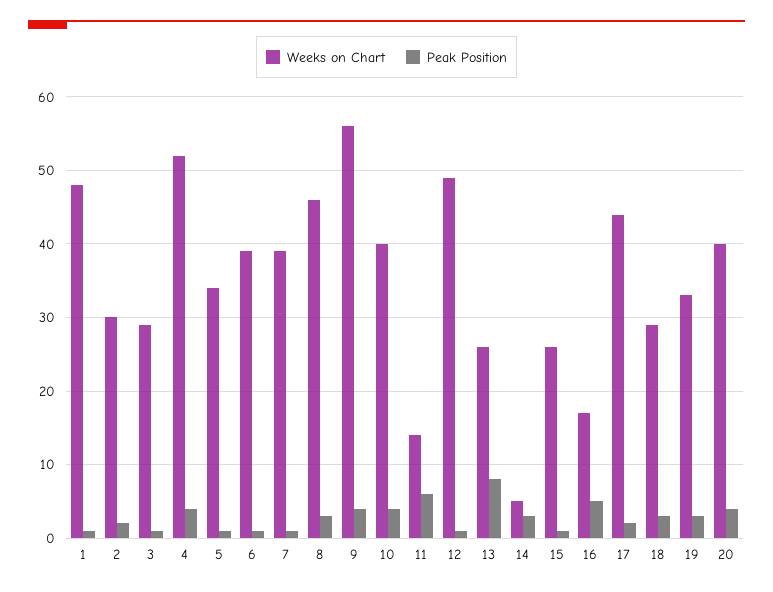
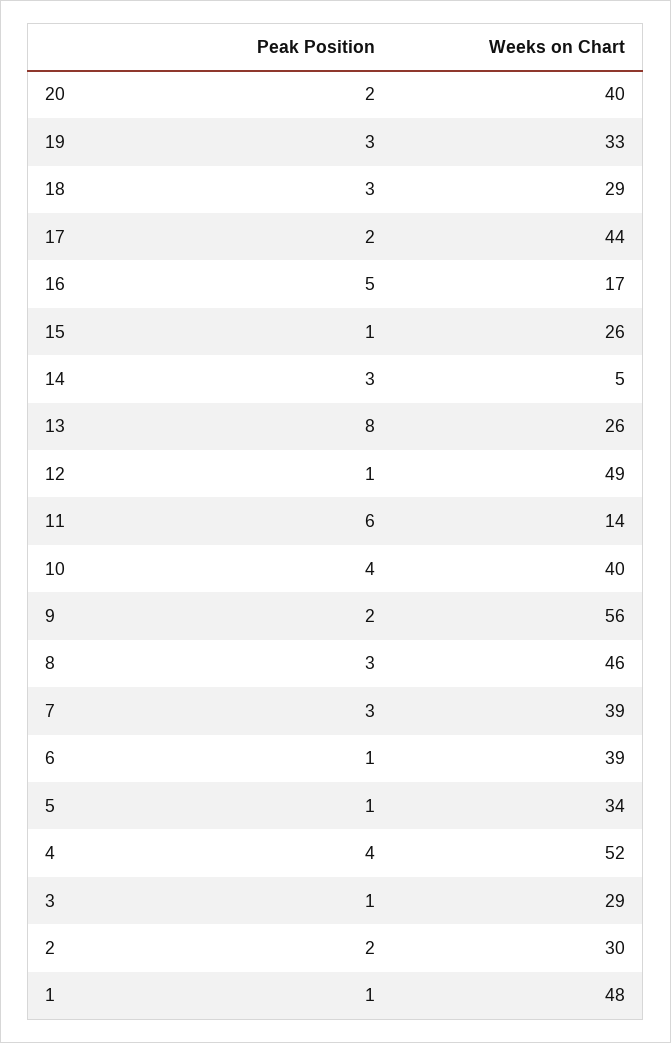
  {
    "Weeks on Chart": {
      "1": 48,
      "2": 30,
      "3": 29,
      "4": 52,
      "5": 34,
      "6": 39,
      "7": 39,
      "8": 46,
      "9": 56,
      "10": 40,
      "11": 14,
      "12": 49,
      "13": 26,
      "14": 5,
      "15": 26,
      "16": 17,
      "17": 44,
      "18": 29,
      "19": 33,
      "20": 40
    },
    "Peak Position": {
      "1": 1,
      "2": 2,
      "3": 1,
      "4": 4,
      "5": 1,
      "6": 1,
-     "7": 1,
+     "7": 3,
      "8": 3,
-     "9": 4,
+     "9": 2,
      "10": 4,
      "11": 6,
      "12": 1,
      "13": 8,
      "14": 3,
      "15": 1,
      "16": 5,
      "17": 2,
      "18": 3,
      "19": 3,
-     "20": 4
+     "20": 2
    }
  }

